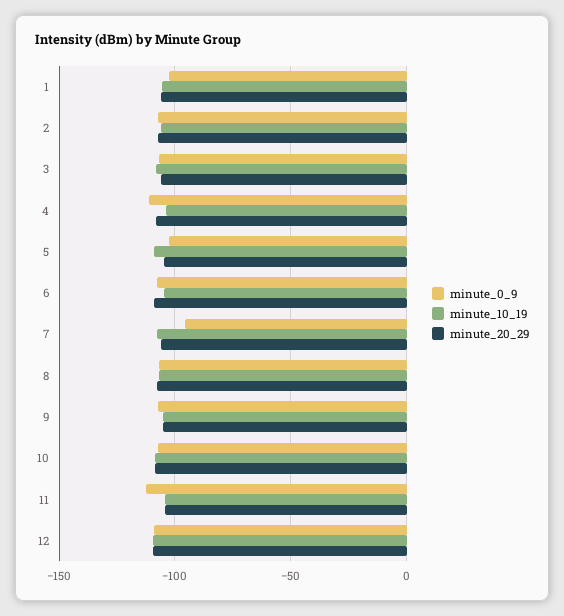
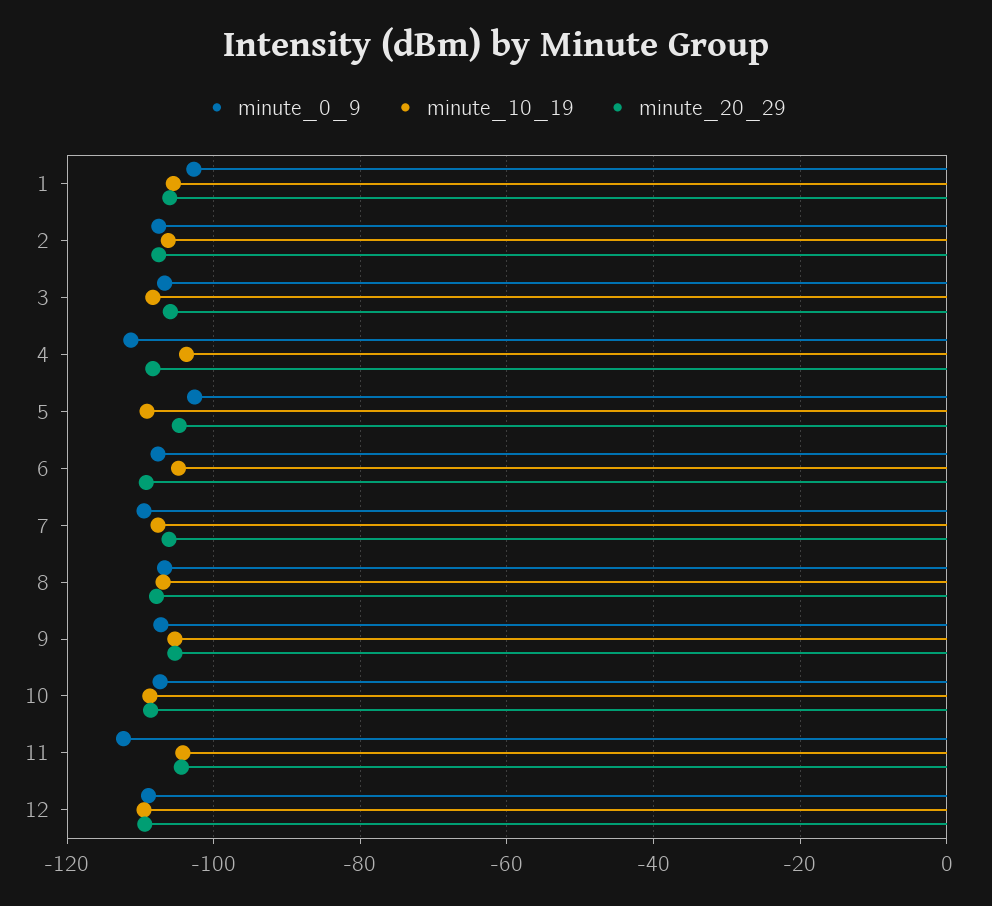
  {
    "minute_0_9": {
      "1": -102,
      "2": -108,
      "3": -106,
      "4": -112,
      "5": -102,
      "6": -108,
-     "7": -95,
+     "7": -110,
      "8": -106,
      "9": -108,
      "10": -108,
      "11": -112,
      "12": -108
    },
    "minute_10_19": {
      "1": -106,
      "2": -106,
      "3": -108,
      "4": -104,
      "5": -110,
      "6": -104,
      "7": -108,
      "8": -106,
      "9": -106,
      "10": -108,
      "11": -104,
      "12": -110
    },
    "minute_20_29": {
      "1": -106,
      "2": -108,
      "3": -106,
      "4": -108,
      "5": -104,
      "6": -110,
      "7": -106,
      "8": -108,
      "9": -106,
      "10": -108,
      "11": -104,
      "12": -110
    }
  }

